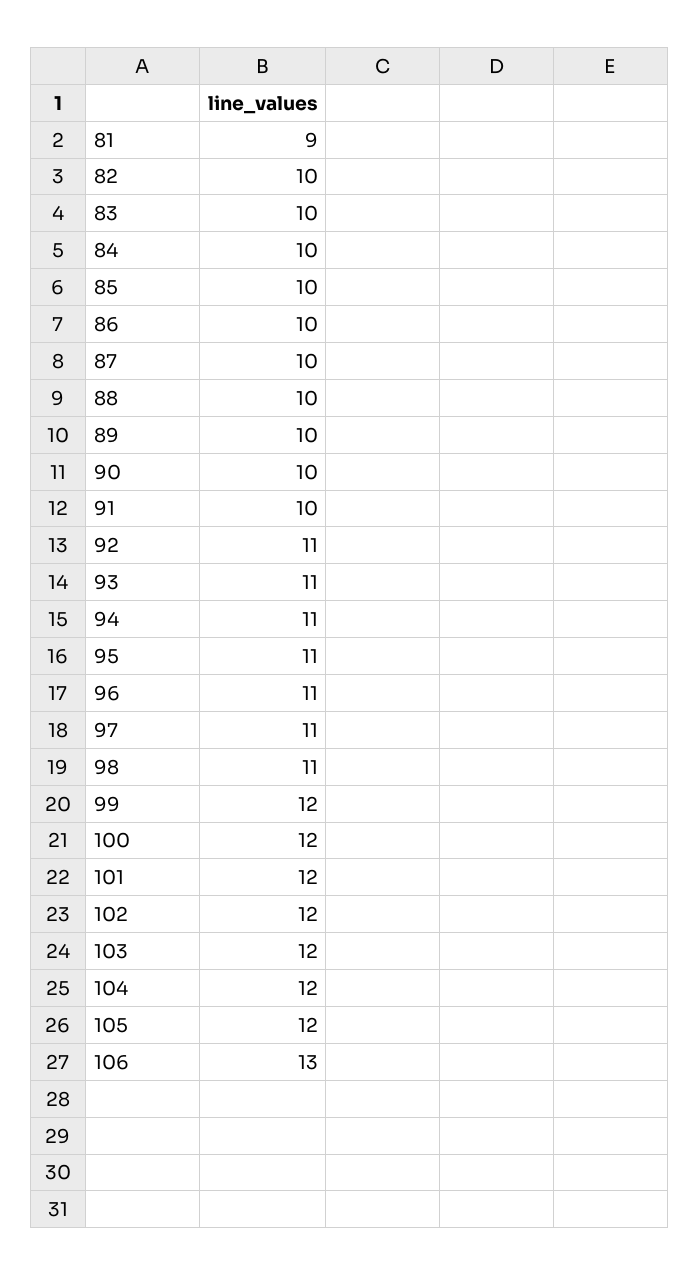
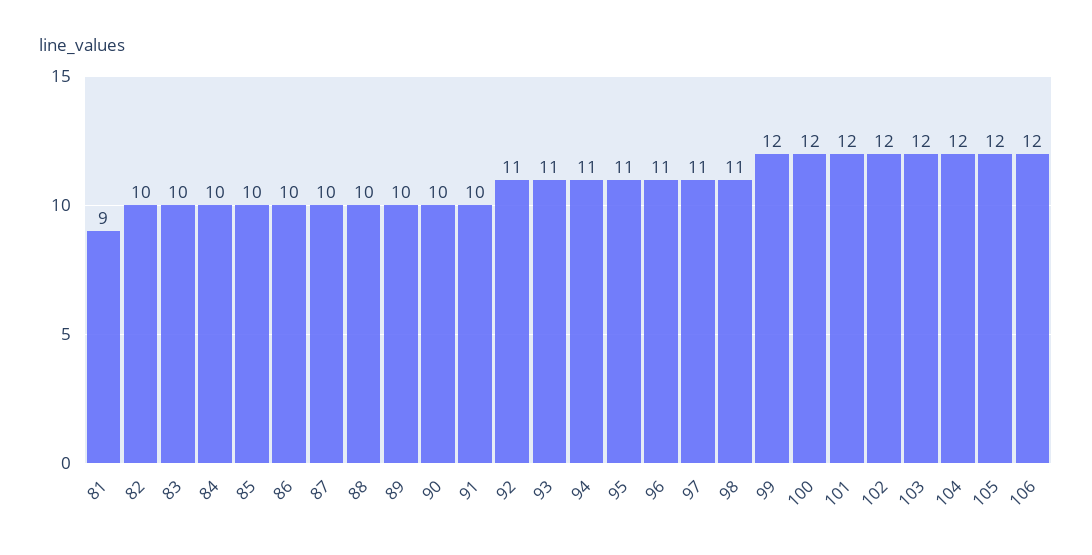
  {
    "81": 9,
    "82": 10,
    "83": 10,
    "84": 10,
    "85": 10,
    "86": 10,
    "87": 10,
    "88": 10,
    "89": 10,
    "90": 10,
    "91": 10,
    "92": 11,
    "93": 11,
    "94": 11,
    "95": 11,
    "96": 11,
    "97": 11,
    "98": 11,
    "99": 12,
    "100": 12,
    "101": 12,
    "102": 12,
    "103": 12,
    "104": 12,
    "105": 12,
-   "106": 13
+   "106": 12
  }

